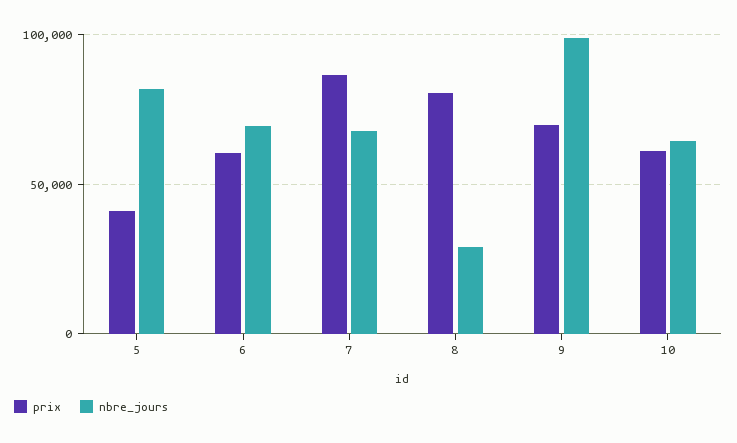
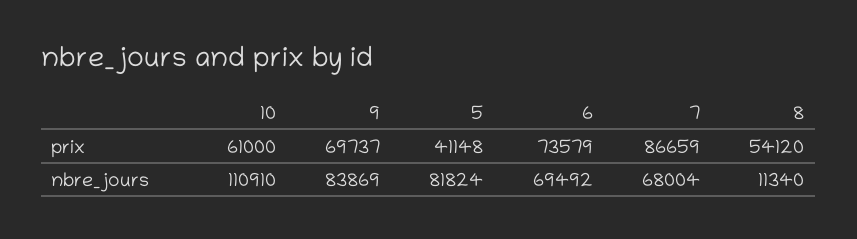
  {
    "prix": {
      "5": 41148,
-     "6": 60000,
+     "6": 73579,
      "7": 86659,
-     "8": 80000,
+     "8": 54120,
      "9": 69737,
      "10": 61000
    },
    "nbre_jours": {
      "5": 81824,
      "6": 69492,
      "7": 68004,
-     "8": 30000,
+     "8": 11340,
-     "9": 100000,
+     "9": 83869,
-     "10": 65000
+     "10": 110910
    }
  }

